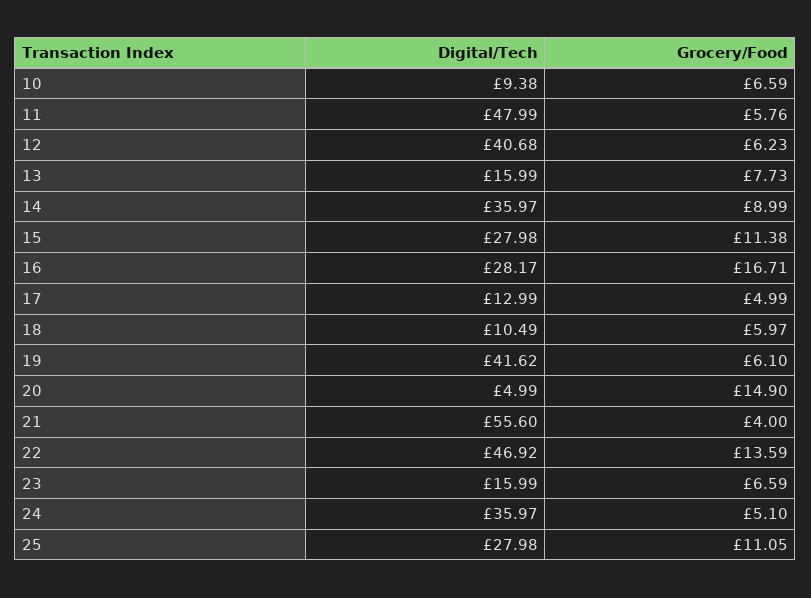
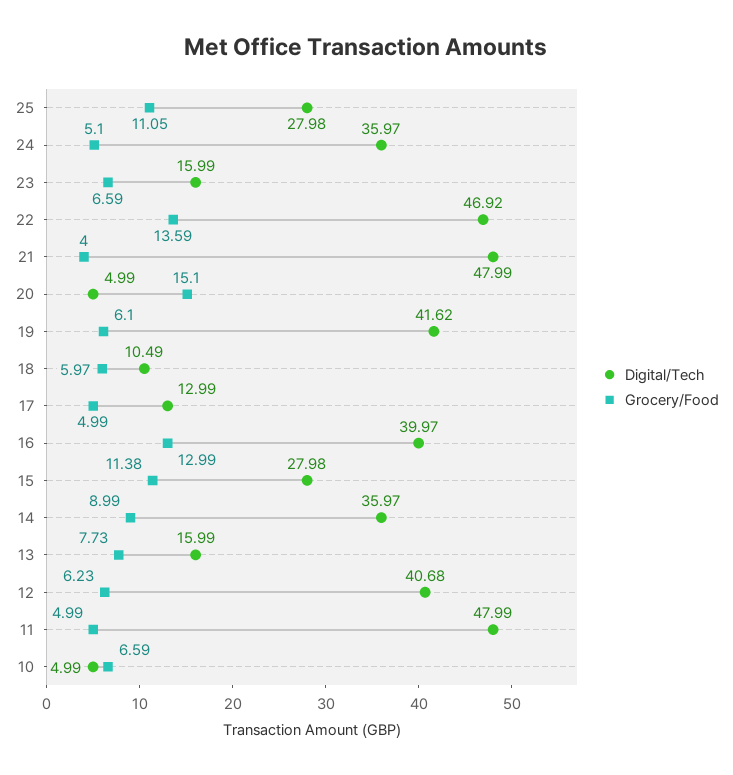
  {
    "Digital/Tech": {
-     "10": 9.38,
+     "10": 4.99,
      "11": 47.99,
      "12": 40.68,
      "13": 15.99,
      "14": 35.97,
      "15": 27.98,
-     "16": 28.17,
+     "16": 39.97,
      "17": 12.99,
      "18": 10.49,
      "19": 41.62,
      "20": 4.99,
-     "21": 55.6,
+     "21": 47.99,
      "22": 46.92,
      "23": 15.99,
      "24": 35.97,
      "25": 27.98
    },
    "Grocery/Food": {
      "10": 6.59,
-     "11": 5.76,
+     "11": 4.99,
      "12": 6.23,
      "13": 7.73,
      "14": 8.99,
      "15": 11.38,
-     "16": 16.71,
+     "16": 12.99,
      "17": 4.99,
      "18": 5.97,
      "19": 6.1,
-     "20": 14.9,
+     "20": 15.1,
      "21": 4,
      "22": 13.59,
      "23": 6.59,
      "24": 5.1,
      "25": 11.05
    }
  }

